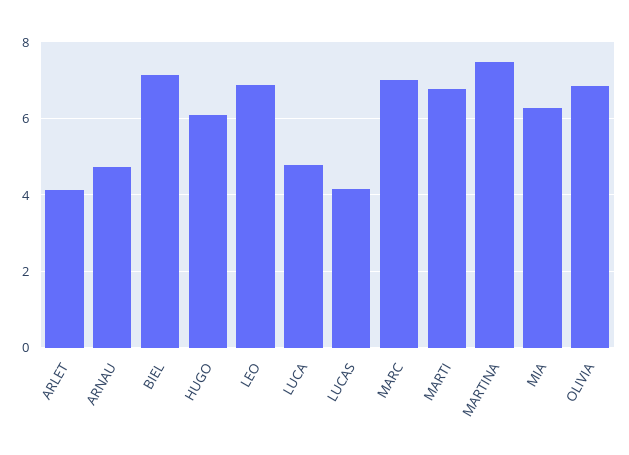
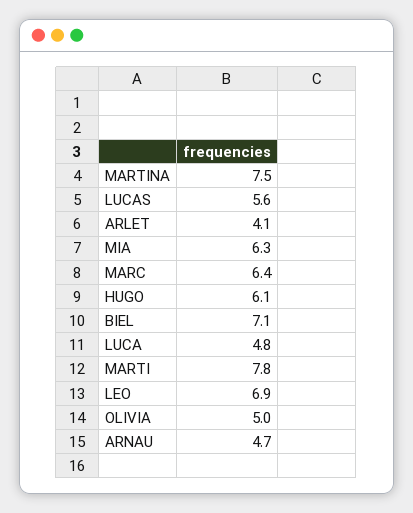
  {
    "ARLET": 4.1,
    "ARNAU": 4.7,
    "BIEL": 7.1,
    "HUGO": 6.1,
    "LEO": 6.9,
    "LUCA": 4.8,
-   "LUCAS": 4.2,
+   "LUCAS": 5.6,
-   "MARC": 7,
+   "MARC": 6.4,
-   "MARTI": 6.8,
+   "MARTI": 7.8,
    "MARTINA": 7.5,
    "MIA": 6.3,
-   "OLIVIA": 6.8
+   "OLIVIA": 5
  }

